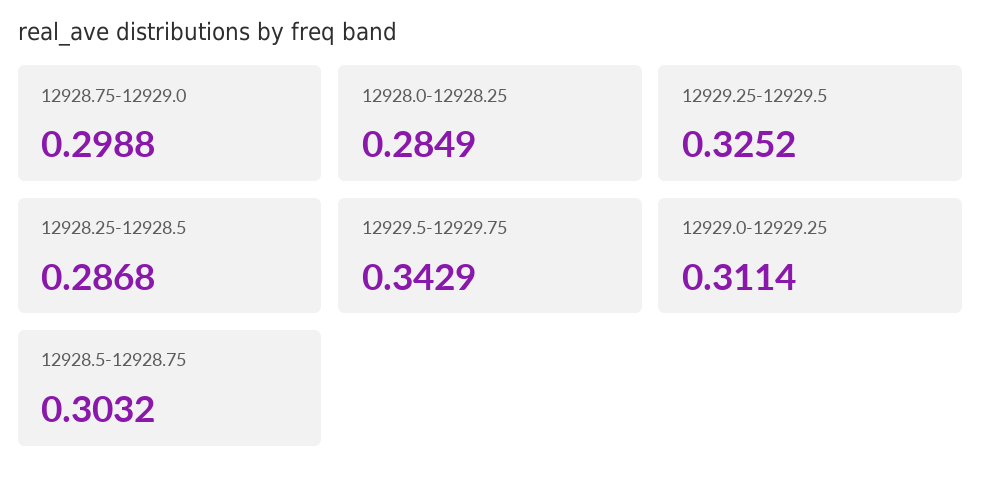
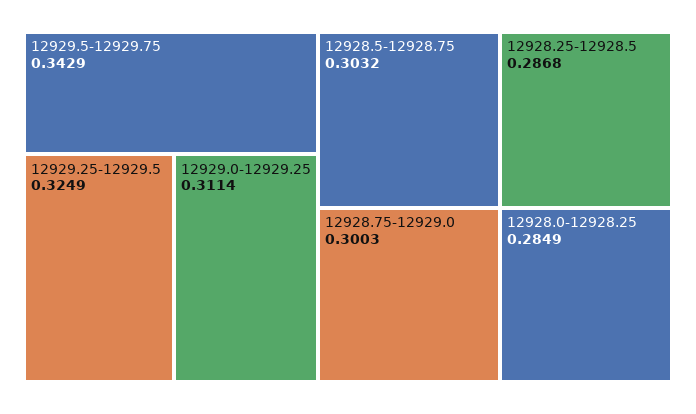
  {
-   "12928.75-12929.0": 0.2988,
+   "12928.75-12929.0": 0.3003,
    "12928.0-12928.25": 0.2849,
-   "12929.25-12929.5": 0.3252,
+   "12929.25-12929.5": 0.3249,
    "12928.25-12928.5": 0.2868,
    "12929.5-12929.75": 0.3429,
    "12929.0-12929.25": 0.3114,
    "12928.5-12928.75": 0.3032
  }

